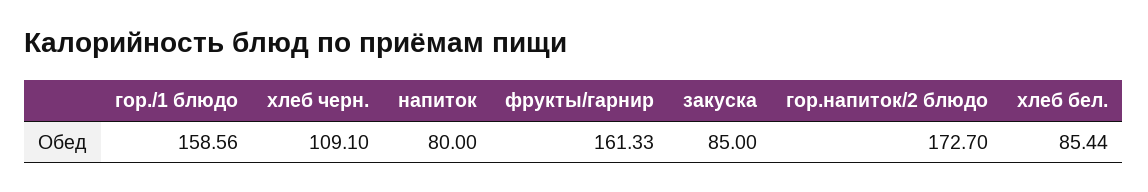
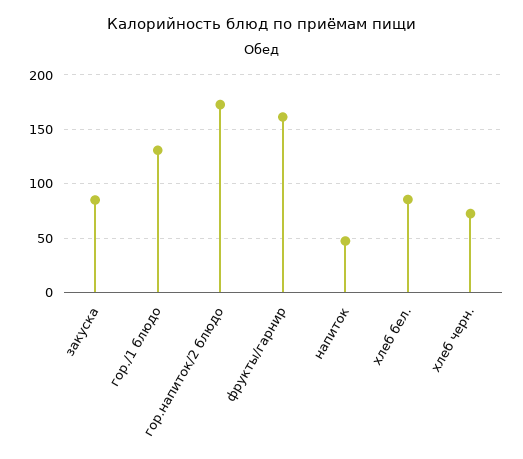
  {
-   "гор./1 блюдо": 158.56,
+   "гор./1 блюдо": 130,
-   "хлеб черн.": 109.1,
+   "хлеб черн.": 70,
-   "напиток": 80,
+   "напиток": 50,
    "фрукты/гарнир": 161.33,
    "закуска": 85,
    "гор.напиток/2 блюдо": 172.7,
    "хлеб бел.": 85.44
  }

